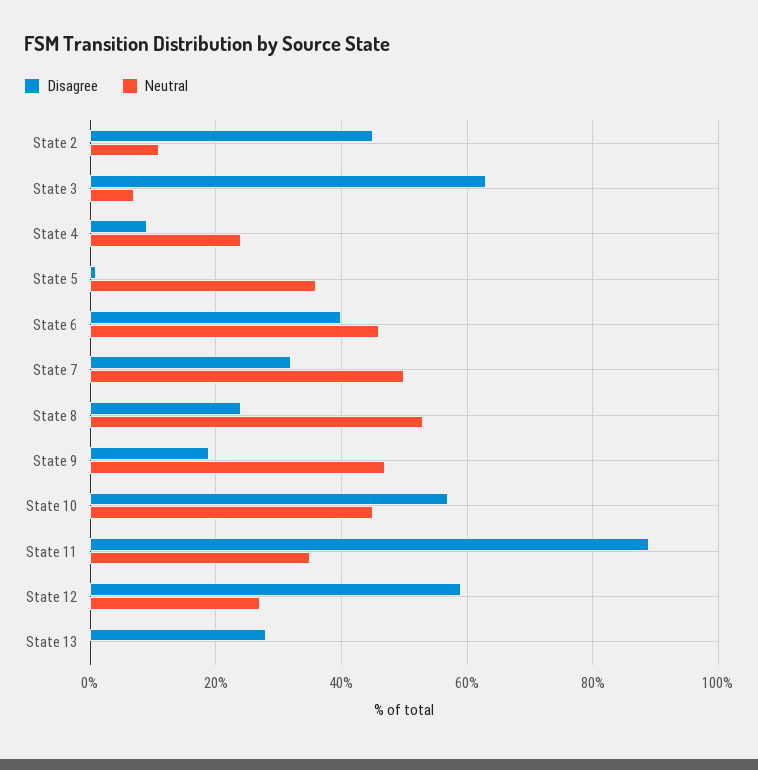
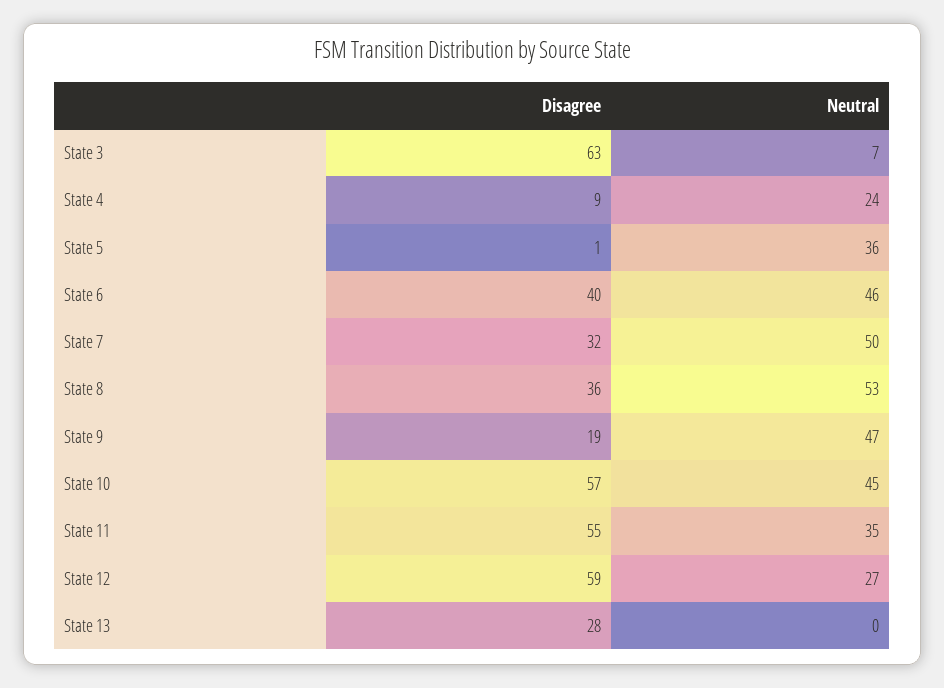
  {
    "Disagree": {
-     "State 2": 45,
      "State 3": 63,
      "State 4": 9,
      "State 5": 1,
      "State 6": 40,
      "State 7": 32,
-     "State 8": 25,
+     "State 8": 36,
      "State 9": 19,
      "State 10": 57,
-     "State 11": 90,
+     "State 11": 55,
      "State 12": 59,
      "State 13": 28
    },
    "Neutral": {
-     "State 2": 10,
      "State 3": 7,
      "State 4": 24,
      "State 5": 36,
      "State 6": 46,
      "State 7": 50,
      "State 8": 53,
      "State 9": 47,
      "State 10": 45,
      "State 11": 35,
      "State 12": 27,
      "State 13": 0
    }
  }

